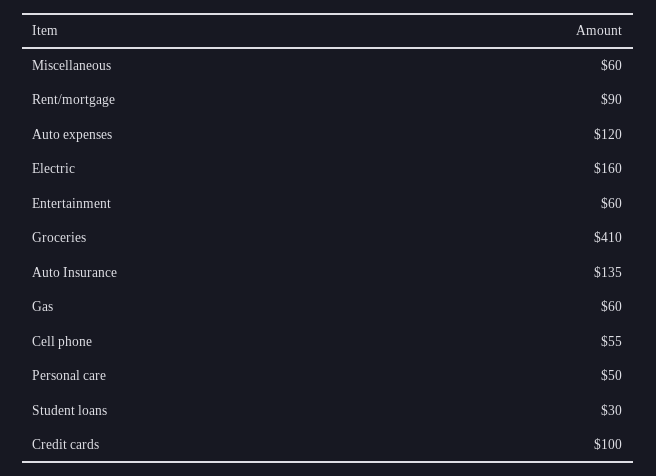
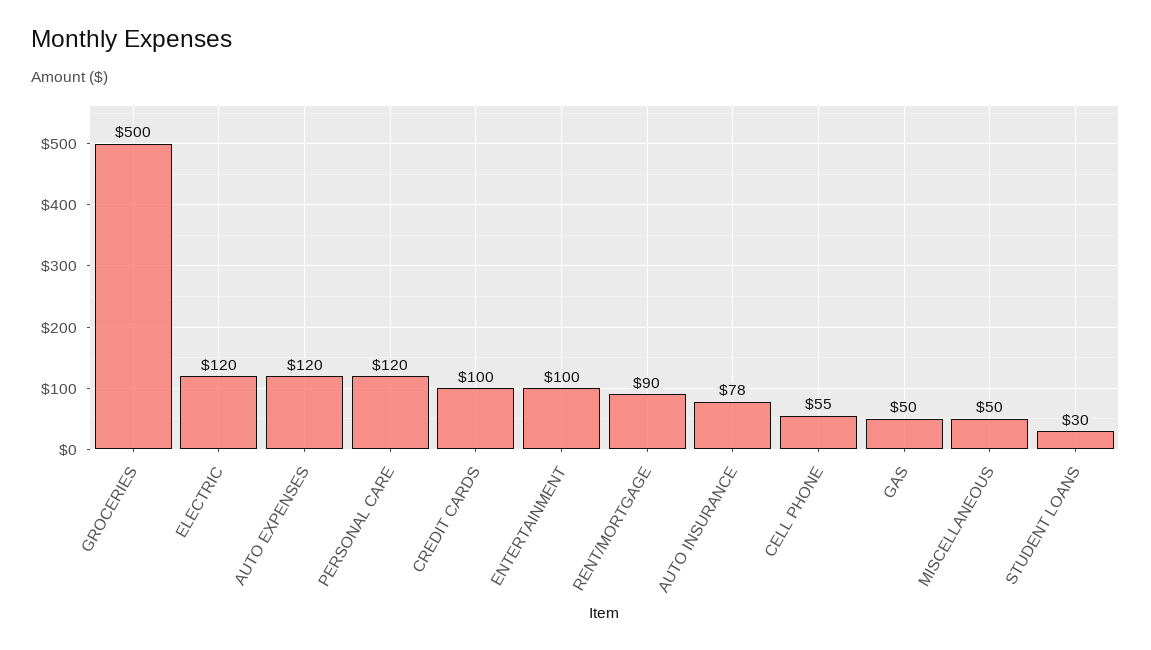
  {
-   "Miscellaneous": 60,
+   "Miscellaneous": 50,
    "Rent/mortgage": 90,
    "Auto expenses": 120,
-   "Electric": 160,
+   "Electric": 120,
-   "Entertainment": 60,
+   "Entertainment": 100,
-   "Groceries": 410,
+   "Groceries": 500,
-   "Auto Insurance": 135,
+   "Auto Insurance": 78,
-   "Gas": 60,
+   "Gas": 50,
    "Cell phone": 55,
-   "Personal care": 50,
+   "Personal care": 120,
    "Student loans": 30,
    "Credit cards": 100
  }

